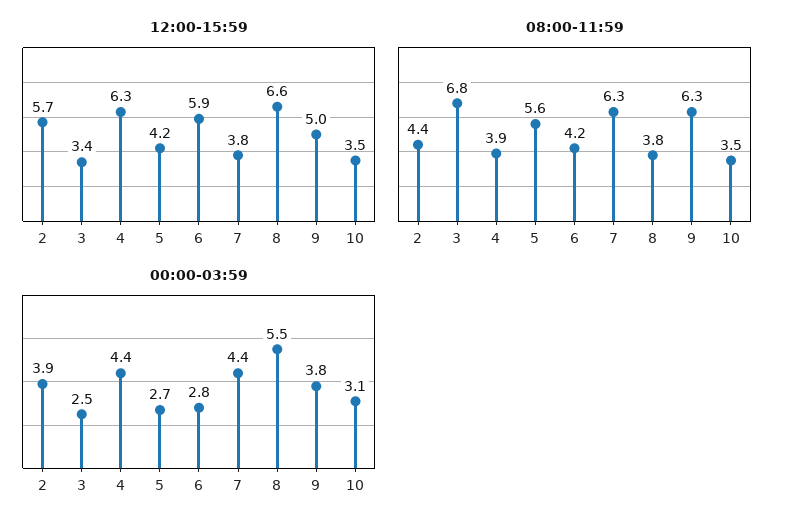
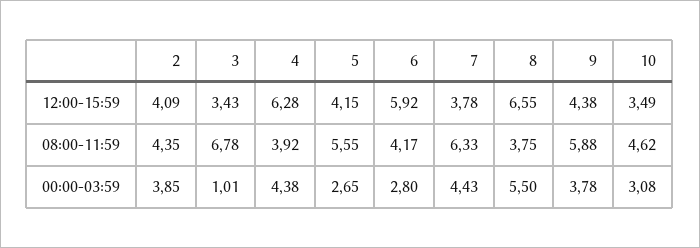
  {
    "12:00-15:59": {
-     "2": 5.7,
+     "2": 4.09,
      "3": 3.43,
      "4": 6.28,
      "5": 4.15,
      "6": 5.92,
      "7": 3.78,
      "8": 6.55,
-     "9": 5,
+     "9": 4.38,
      "10": 3.49
    },
    "08:00-11:59": {
      "2": 4.35,
      "3": 6.78,
      "4": 3.92,
      "5": 5.55,
      "6": 4.17,
      "7": 6.33,
      "8": 3.75,
-     "9": 6.3,
+     "9": 5.88,
-     "10": 3.5
+     "10": 4.62
    },
    "00:00-03:59": {
      "2": 3.85,
-     "3": 2.5,
+     "3": 1.01,
      "4": 4.38,
      "5": 2.65,
      "6": 2.8,
      "7": 4.43,
      "8": 5.5,
      "9": 3.78,
      "10": 3.08
    }
  }

